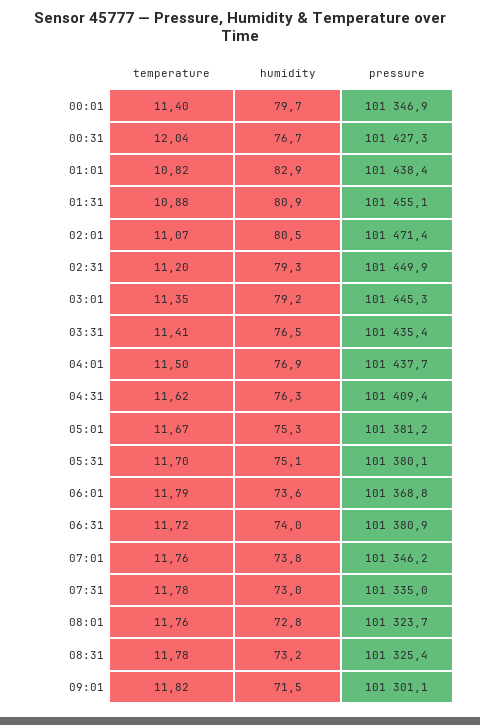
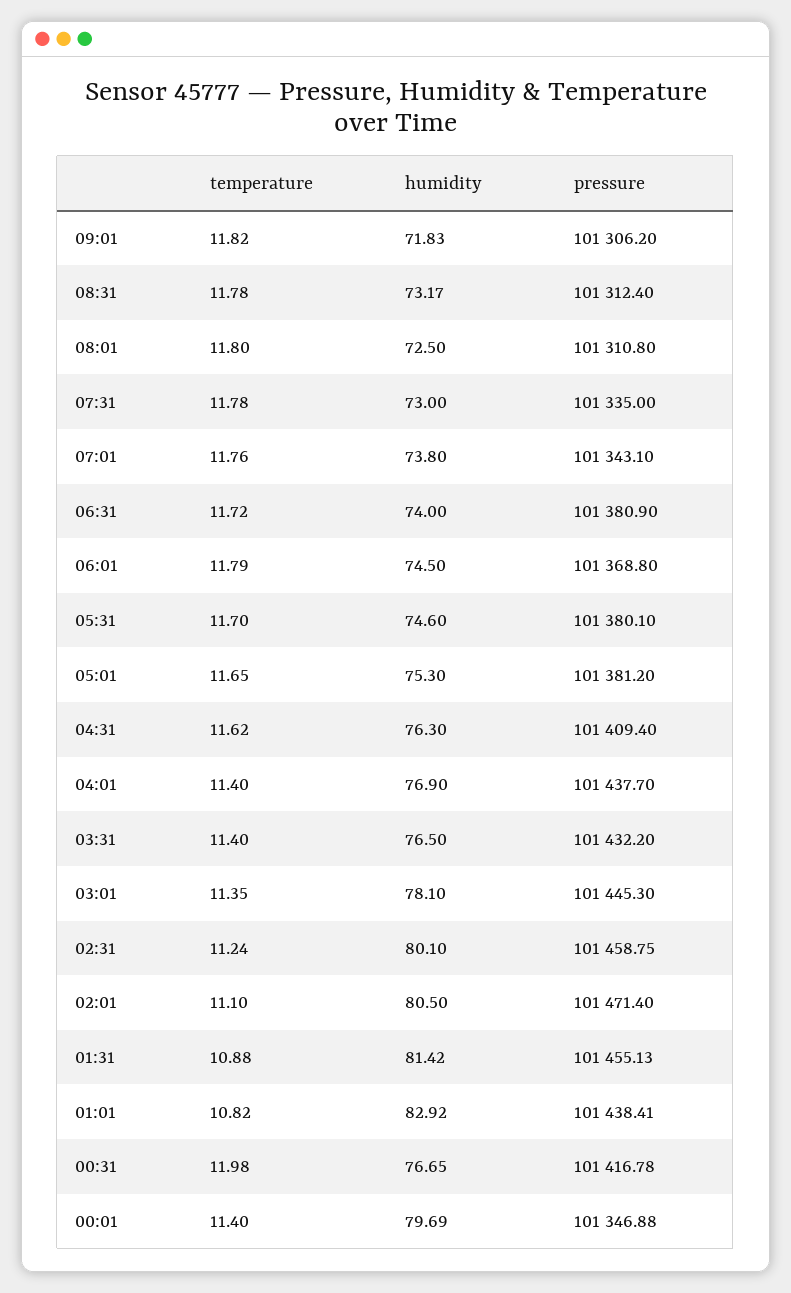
  {
    "temperature": {
      "00:01": 11.4,
-     "00:31": 12.04,
+     "00:31": 11.98,
      "01:01": 10.82,
      "01:31": 10.88,
-     "02:01": 11.07,
+     "02:01": 11.1,
-     "02:31": 11.2,
+     "02:31": 11.24,
      "03:01": 11.35,
-     "03:31": 11.41,
+     "03:31": 11.4,
-     "04:01": 11.5,
+     "04:01": 11.4,
      "04:31": 11.62,
-     "05:01": 11.67,
+     "05:01": 11.65,
      "05:31": 11.7,
      "06:01": 11.79,
      "06:31": 11.72,
      "07:01": 11.76,
      "07:31": 11.78,
-     "08:01": 11.76,
+     "08:01": 11.8,
      "08:31": 11.78,
      "09:01": 11.82
    },
    "humidity": {
      "00:01": 79.69,
      "00:31": 76.65,
      "01:01": 82.92,
-     "01:31": 80.9,
+     "01:31": 81.42,
      "02:01": 80.5,
-     "02:31": 79.3,
+     "02:31": 80.1,
-     "03:01": 79.2,
+     "03:01": 78.1,
      "03:31": 76.5,
      "04:01": 76.9,
      "04:31": 76.3,
      "05:01": 75.3,
-     "05:31": 75.1,
+     "05:31": 74.6,
-     "06:01": 73.6,
+     "06:01": 74.5,
      "06:31": 74,
      "07:01": 73.8,
      "07:31": 73,
-     "08:01": 72.8,
+     "08:01": 72.5,
      "08:31": 73.17,
-     "09:01": 71.5
+     "09:01": 71.83
    },
    "pressure": {
      "00:01": 101346.88,
-     "00:31": 101427.3,
+     "00:31": 101416.78,
      "01:01": 101438.41,
      "01:31": 101455.13,
      "02:01": 101471.4,
-     "02:31": 101449.9,
+     "02:31": 101458.75,
      "03:01": 101445.3,
-     "03:31": 101435.4,
+     "03:31": 101432.2,
      "04:01": 101437.7,
      "04:31": 101409.4,
      "05:01": 101381.2,
      "05:31": 101380.1,
      "06:01": 101368.8,
      "06:31": 101380.9,
-     "07:01": 101346.2,
+     "07:01": 101343.1,
      "07:31": 101335,
-     "08:01": 101323.7,
+     "08:01": 101310.8,
-     "08:31": 101325.4,
+     "08:31": 101312.4,
-     "09:01": 101301.1
+     "09:01": 101306.2
    }
  }

